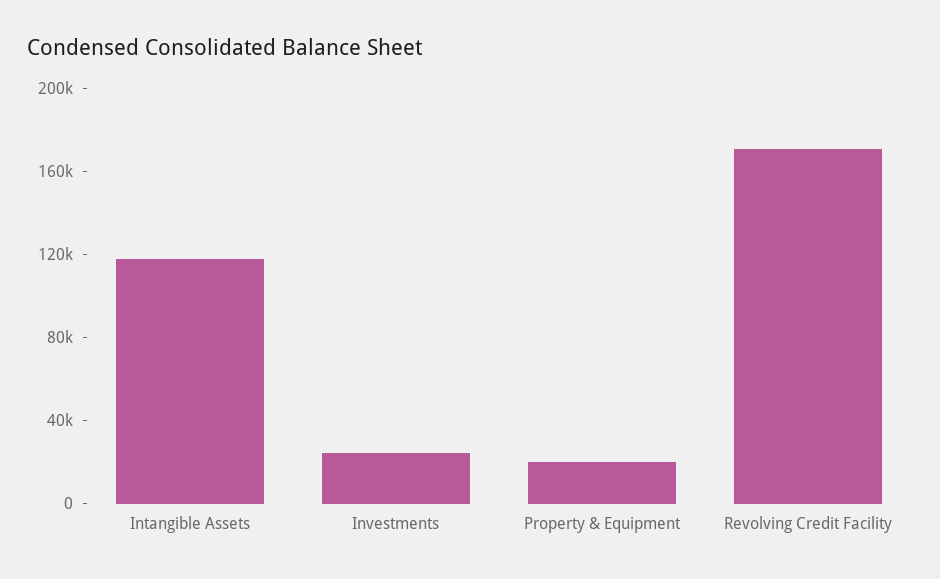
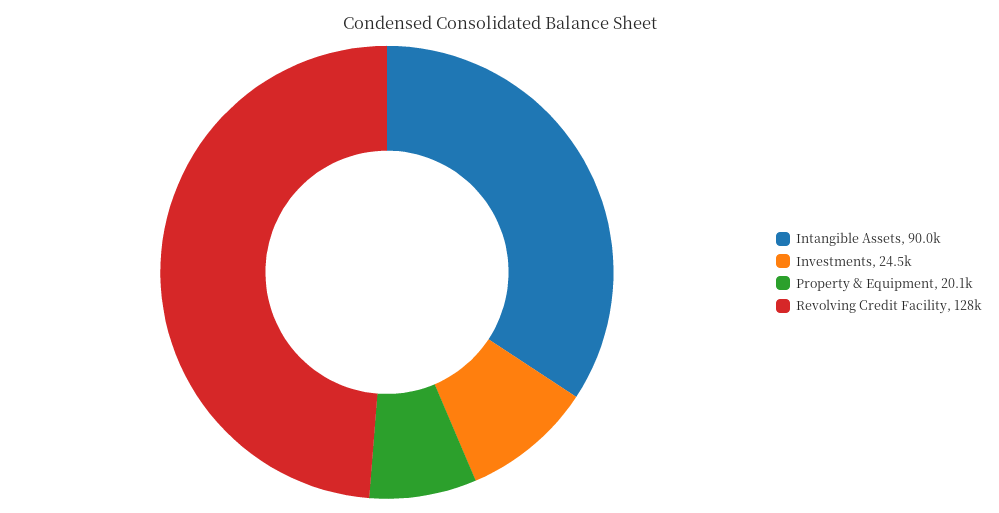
  {
-   "Intangible Assets": 120000,
+   "Intangible Assets": 90000,
    "Investments": 24500,
    "Property & Equipment": 20100,
-   "Revolving Credit Facility": 170000
+   "Revolving Credit Facility": 128000
  }

